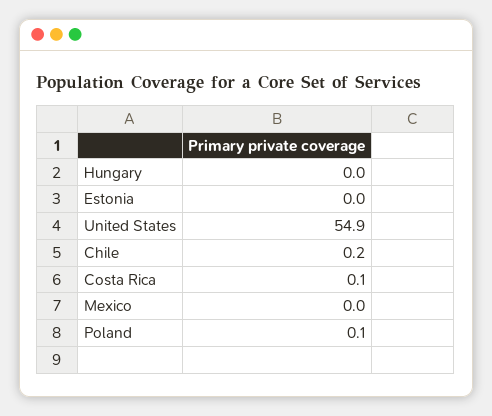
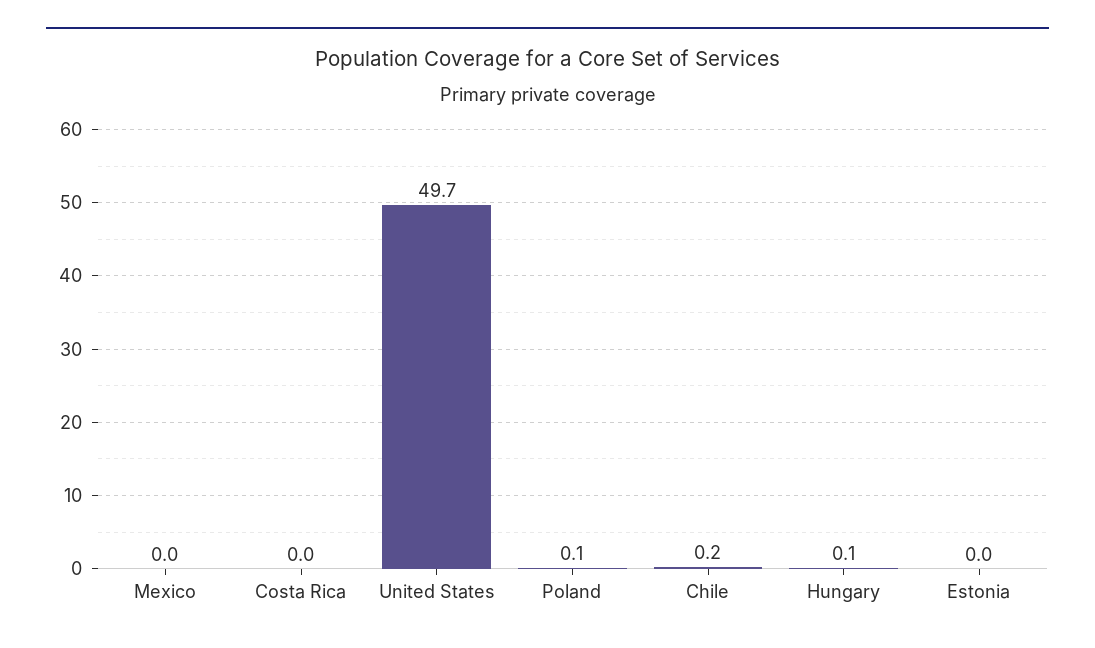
  {
-   "Hungary": 0,
+   "Hungary": 0.1,
    "Estonia": 0,
-   "United States": 54.9,
+   "United States": 49.7,
    "Chile": 0.2,
-   "Costa Rica": 0.1,
+   "Costa Rica": 0,
    "Mexico": 0,
    "Poland": 0.1
  }

